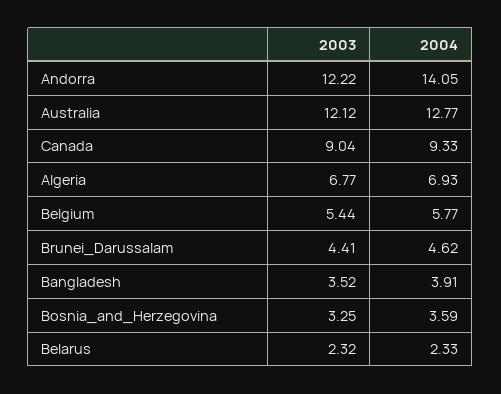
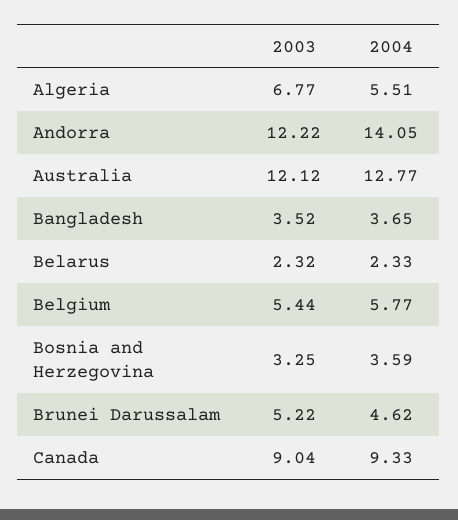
  {
    "2003": {
      "Andorra": 12.22,
      "Australia": 12.12,
      "Canada": 9.04,
      "Algeria": 6.77,
      "Belgium": 5.44,
-     "Brunei_Darussalam": 4.41,
+     "Brunei_Darussalam": 5.22,
      "Bangladesh": 3.52,
      "Bosnia_and_Herzegovina": 3.25,
      "Belarus": 2.32
    },
    "2004": {
      "Andorra": 14.05,
      "Australia": 12.77,
      "Canada": 9.33,
-     "Algeria": 6.93,
+     "Algeria": 5.51,
      "Belgium": 5.77,
      "Brunei_Darussalam": 4.62,
-     "Bangladesh": 3.91,
+     "Bangladesh": 3.65,
      "Bosnia_and_Herzegovina": 3.59,
      "Belarus": 2.33
    }
  }

